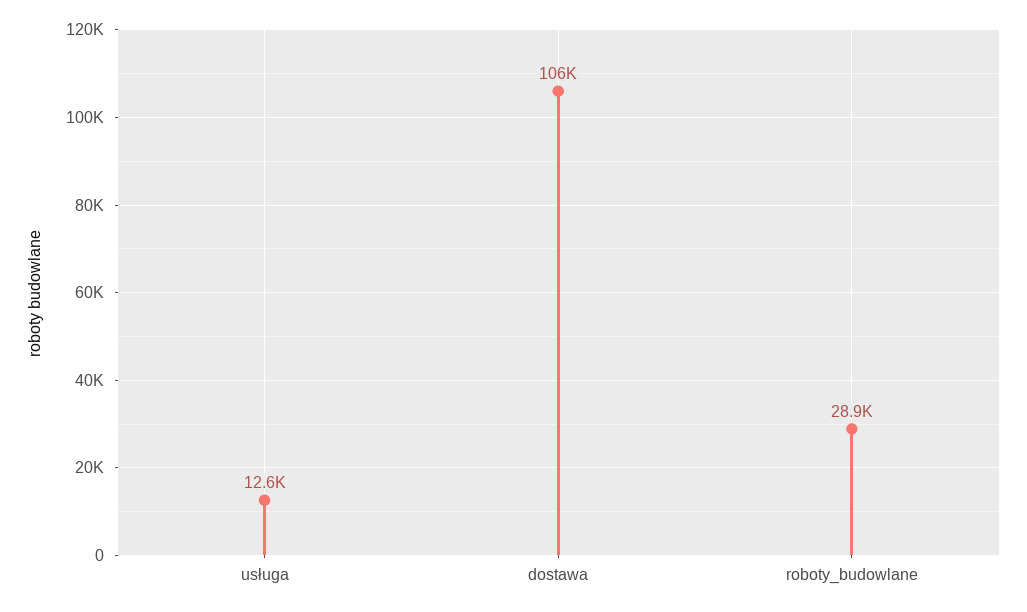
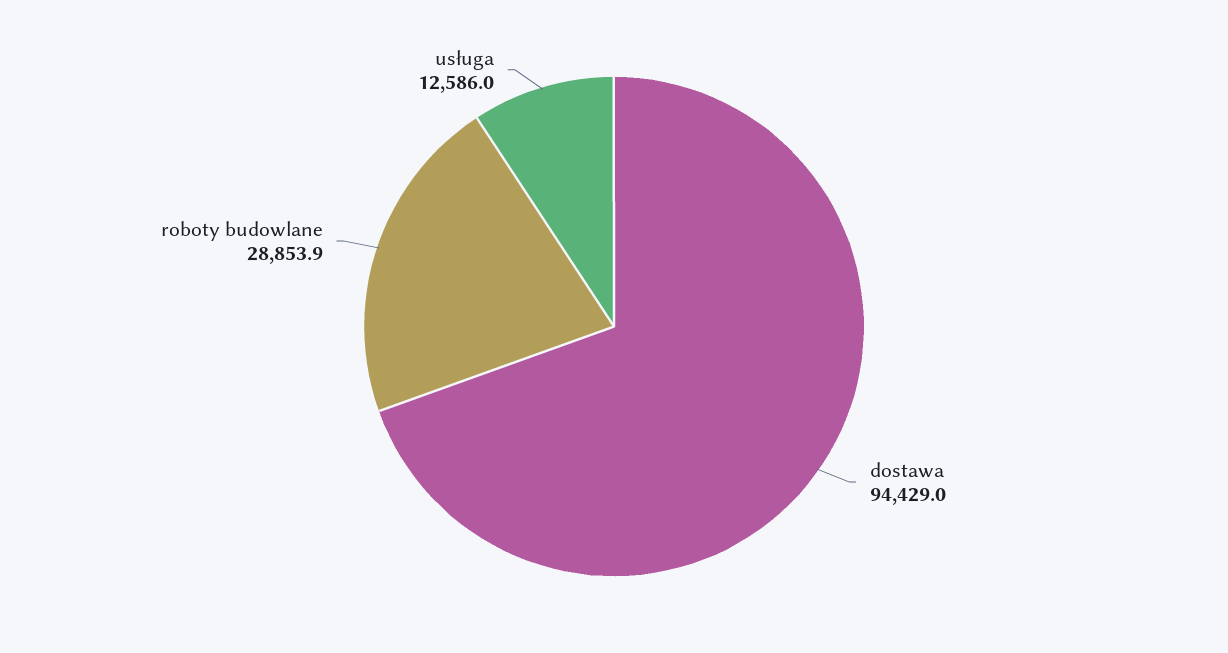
  {
    "usługa": 12586,
-   "dostawa": 106000,
+   "dostawa": 94429,
    "roboty_budowlane": 28853.9
  }

